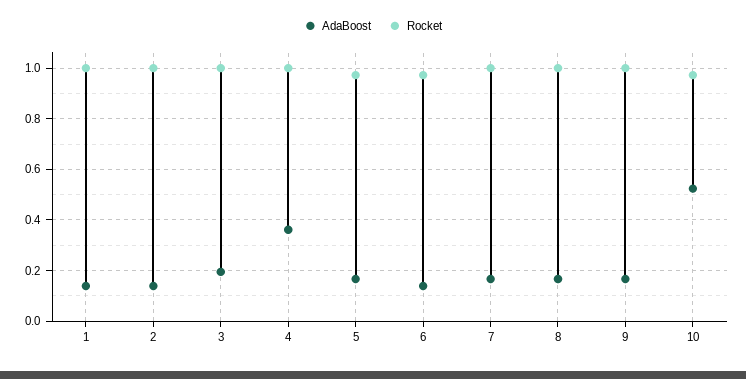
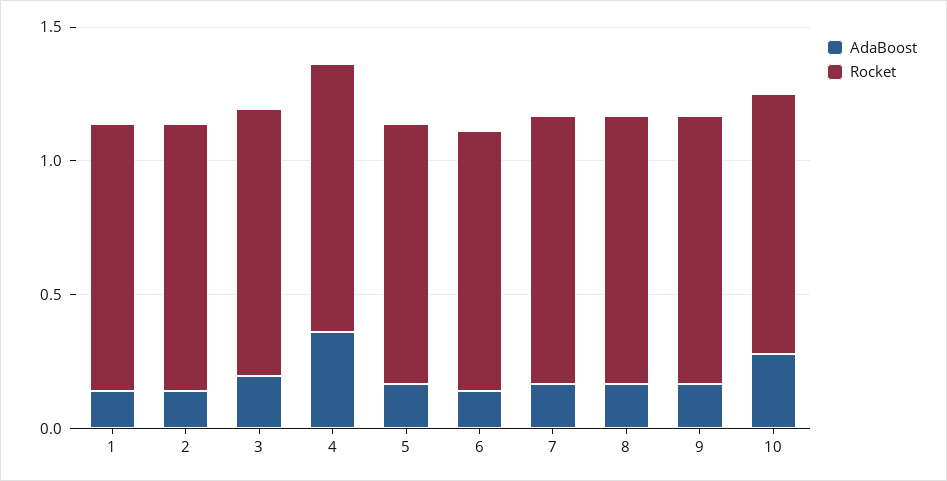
  {
    "AdaBoost": {
      "1": 0.15,
      "2": 0.15,
      "3": 0.2,
      "4": 0.35,
      "5": 0.175,
      "6": 0.15,
      "7": 0.175,
      "8": 0.175,
      "9": 0.175,
-     "10": 0.525
+     "10": 0.3
    },
    "Rocket": {
      "1": 1,
      "2": 1,
      "3": 1,
      "4": 1,
      "5": 0.975,
      "6": 0.975,
      "7": 1,
      "8": 1,
      "9": 1,
      "10": 0.975
    }
  }

